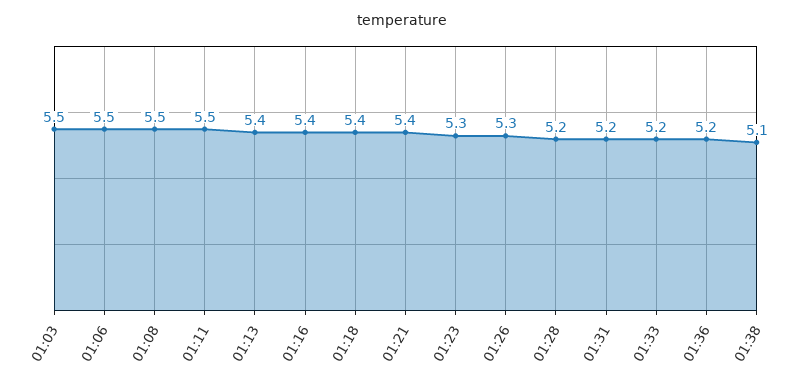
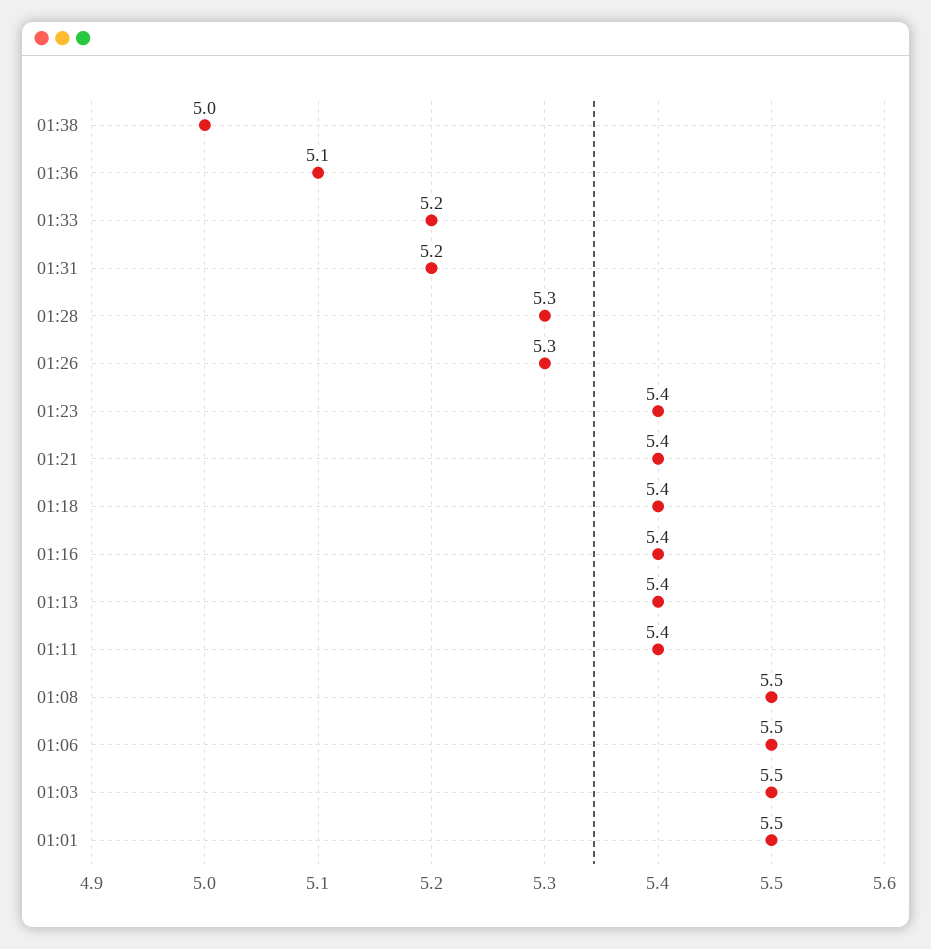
  {
    "01:03": 5.5,
    "01:06": 5.5,
    "01:08": 5.5,
-   "01:11": 5.5,
+   "01:11": 5.4,
    "01:13": 5.4,
    "01:16": 5.4,
    "01:18": 5.4,
    "01:21": 5.4,
-   "01:23": 5.3,
+   "01:23": 5.4,
    "01:26": 5.3,
-   "01:28": 5.2,
+   "01:28": 5.3,
    "01:31": 5.2,
    "01:33": 5.2,
-   "01:36": 5.2,
+   "01:36": 5.1,
-   "01:38": 5.1
+   "01:38": 5,
+   "01:01": 5.5
  }

